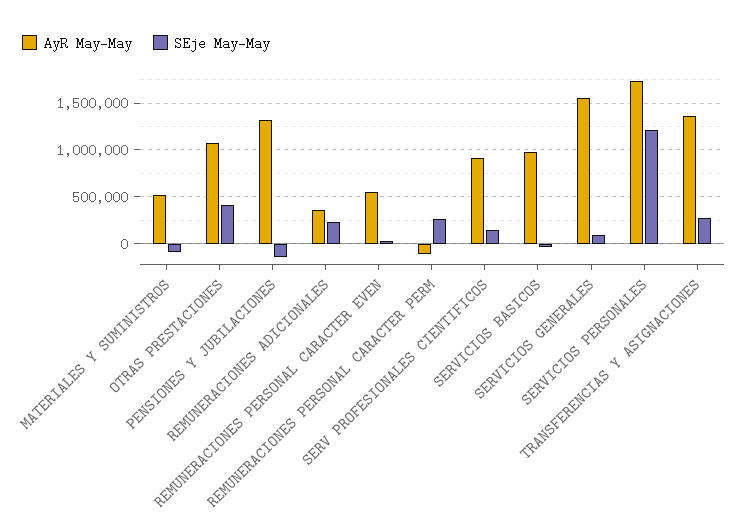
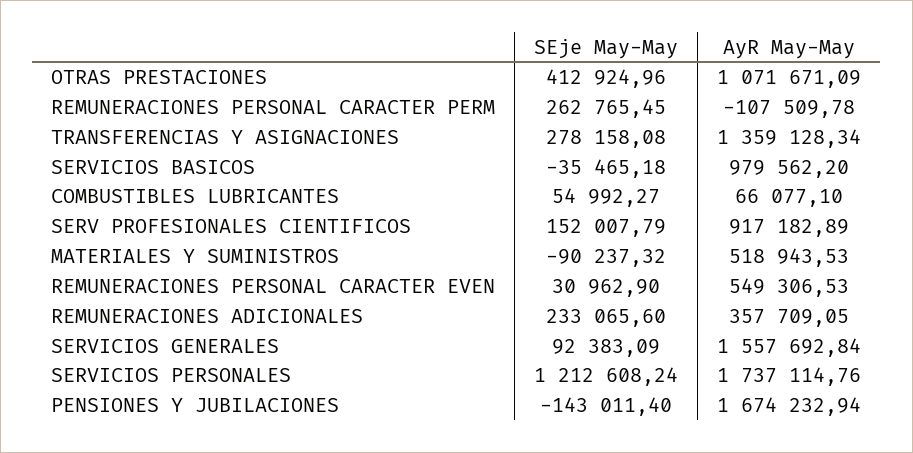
  {
    "AyR May-May": {
      "MATERIALES Y SUMINISTROS": 518943.53,
      "OTRAS PRESTACIONES": 1071671.09,
-     "PENSIONES Y JUBILACIONES": 1300000,
+     "PENSIONES Y JUBILACIONES": 1674232.94,
      "REMUNERACIONES ADICIONALES": 357709.05,
      "REMUNERACIONES PERSONAL CARACTER EVEN": 549306.53,
      "REMUNERACIONES PERSONAL CARACTER PERM": -107509.78,
      "SERV PROFESIONALES CIENTIFICOS": 917182.89,
      "SERVICIOS BASICOS": 979562.2,
      "SERVICIOS GENERALES": 1557692.84,
      "SERVICIOS PERSONALES": 1737114.76,
-     "TRANSFERENCIAS Y ASIGNACIONES": 1359128.34
+     "TRANSFERENCIAS Y ASIGNACIONES": 1359128.34,
+     "COMBUSTIBLES LUBRICANTES": 66077.1
    },
    "SEje May-May": {
      "MATERIALES Y SUMINISTROS": -90237.32,
      "OTRAS PRESTACIONES": 412924.96,
      "PENSIONES Y JUBILACIONES": -143011.4,
      "REMUNERACIONES ADICIONALES": 233065.6,
      "REMUNERACIONES PERSONAL CARACTER EVEN": 30962.9,
      "REMUNERACIONES PERSONAL CARACTER PERM": 262765.45,
      "SERV PROFESIONALES CIENTIFICOS": 152007.79,
      "SERVICIOS BASICOS": -35465.18,
      "SERVICIOS GENERALES": 92383.09,
      "SERVICIOS PERSONALES": 1212608.24,
-     "TRANSFERENCIAS Y ASIGNACIONES": 278158.08
+     "TRANSFERENCIAS Y ASIGNACIONES": 278158.08,
+     "COMBUSTIBLES LUBRICANTES": 54992.27
    }
  }

